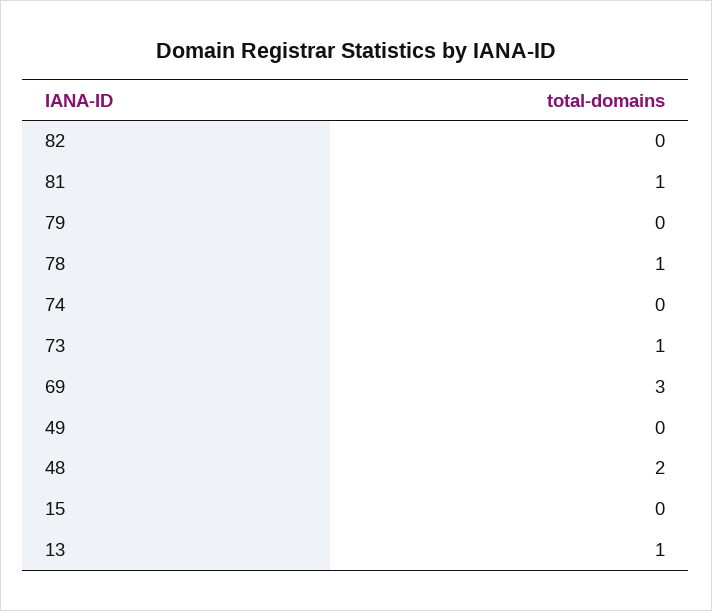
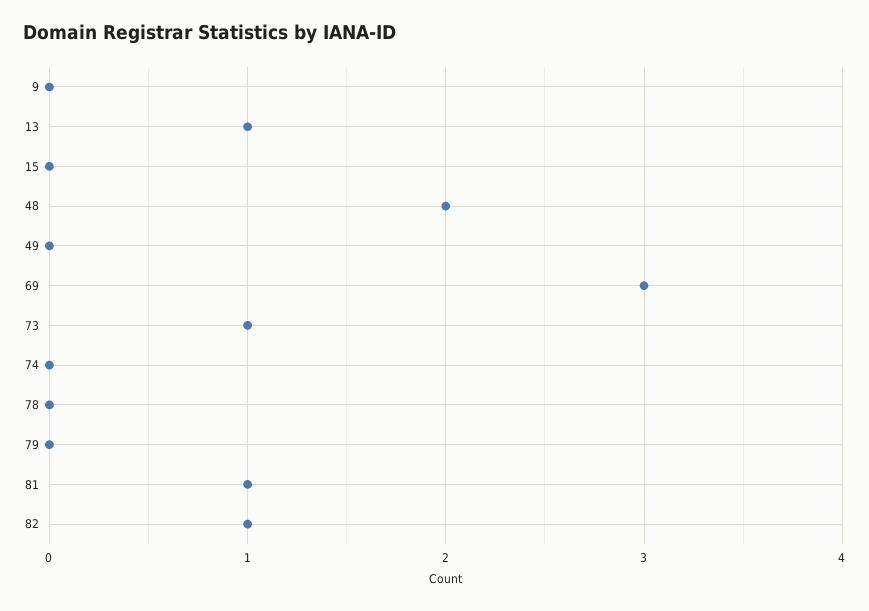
  {
-   "82": 0,
+   "82": 1,
    "81": 1,
    "79": 0,
-   "78": 1,
+   "78": 0,
    "74": 0,
    "73": 1,
    "69": 3,
    "49": 0,
    "48": 2,
    "15": 0,
-   "13": 1
+   "13": 1,
+   "9": 0
  }

